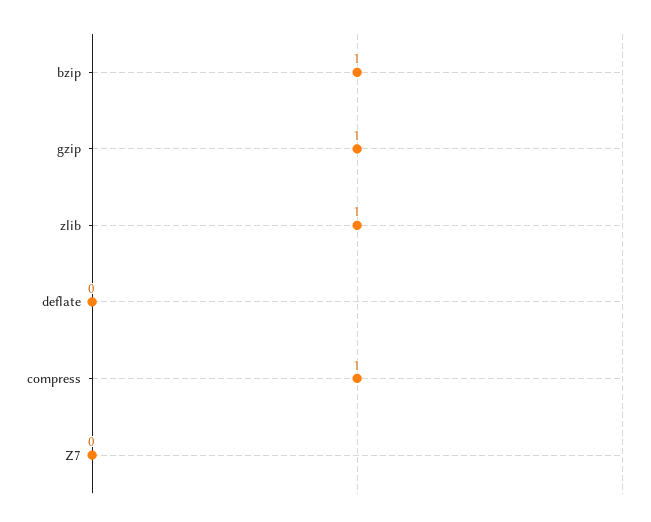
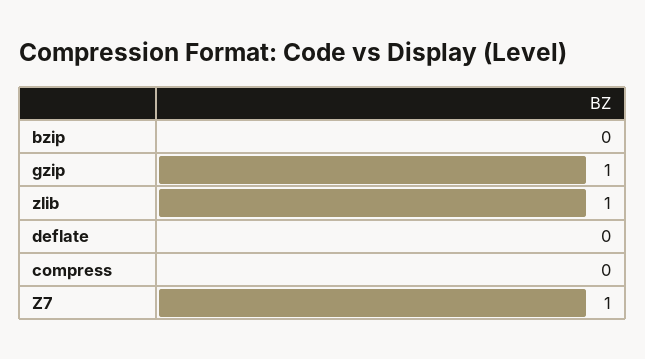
  {
-   "bzip": 1,
+   "bzip": 0,
    "gzip": 1,
    "zlib": 1,
    "deflate": 0,
-   "compress": 1,
+   "compress": 0,
-   "Z7": 0
+   "Z7": 1
  }

